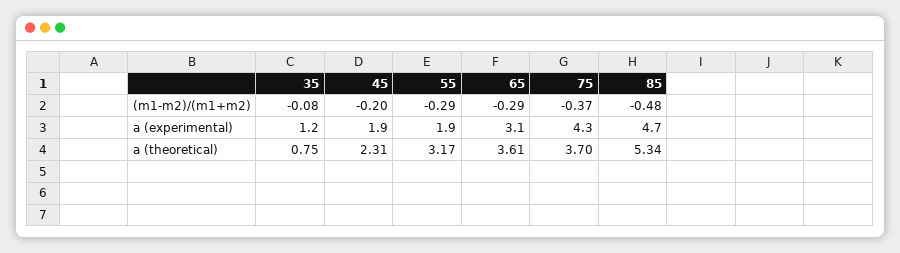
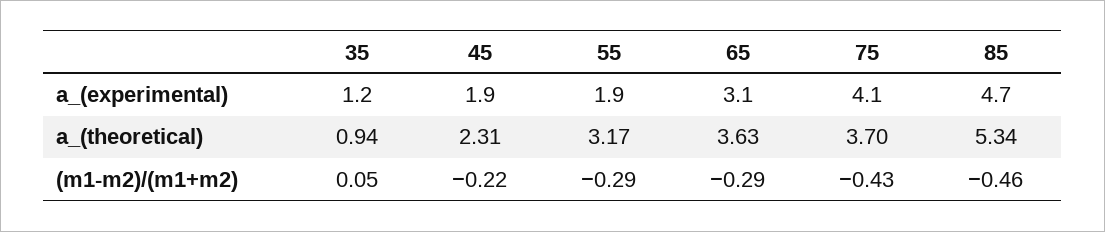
  {
    "35": {
-     "(m1-m2)/(m1+m2)": -0.08,
+     "(m1-m2)/(m1+m2)": 0.05,
      "a (experimental)": 1.2,
-     "a (theoretical)": 0.75
+     "a (theoretical)": 0.94
    },
    "45": {
-     "(m1-m2)/(m1+m2)": -0.2,
+     "(m1-m2)/(m1+m2)": -0.22,
      "a (experimental)": 1.9,
      "a (theoretical)": 2.31
    },
    "55": {
      "(m1-m2)/(m1+m2)": -0.29,
      "a (experimental)": 1.9,
      "a (theoretical)": 3.17
    },
    "65": {
      "(m1-m2)/(m1+m2)": -0.29,
      "a (experimental)": 3.1,
-     "a (theoretical)": 3.61
+     "a (theoretical)": 3.63
    },
    "75": {
-     "(m1-m2)/(m1+m2)": -0.37,
+     "(m1-m2)/(m1+m2)": -0.43,
-     "a (experimental)": 4.3,
+     "a (experimental)": 4.1,
      "a (theoretical)": 3.7
    },
    "85": {
-     "(m1-m2)/(m1+m2)": -0.48,
+     "(m1-m2)/(m1+m2)": -0.46,
      "a (experimental)": 4.7,
      "a (theoretical)": 5.34
    }
  }

